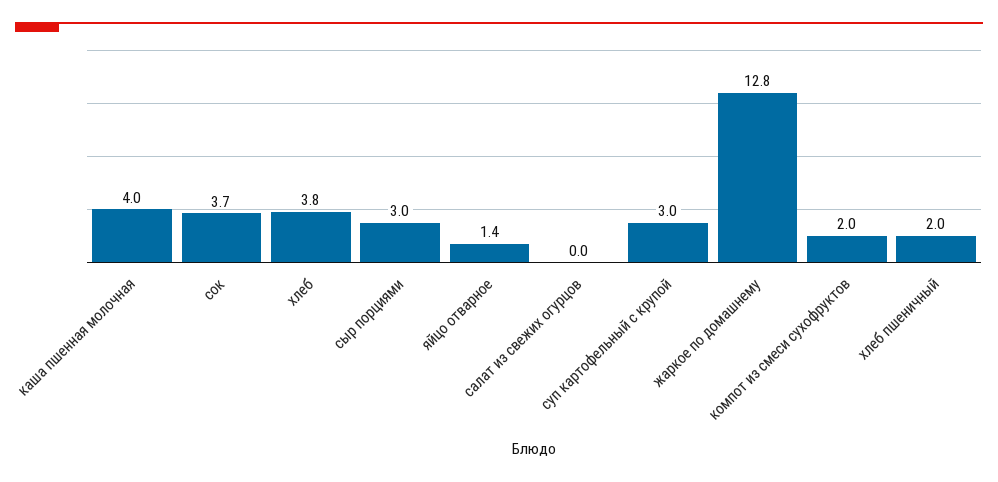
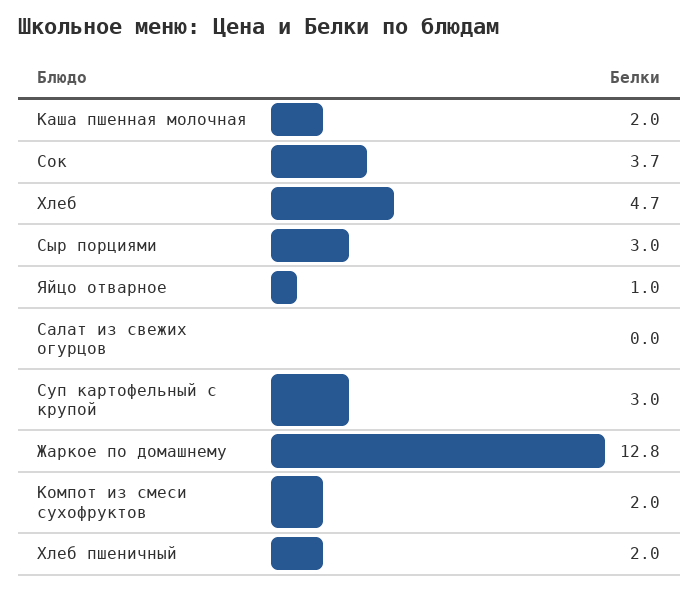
  {
-   "каша пшенная молочная": 4,
+   "каша пшенная молочная": 2,
    "сок": 3.7,
-   "хлеб": 3.8,
+   "хлеб": 4.7,
    "сыр порциями": 3,
-   "яйцо отварное": 1.4,
+   "яйцо отварное": 1,
    "салат из свежих огурцов": 0,
    "суп картофельный с крупой": 3,
    "жаркое по домашнему": 12.8,
    "компот из смеси сухофруктов": 2,
    "хлеб пшеничный": 2
  }

